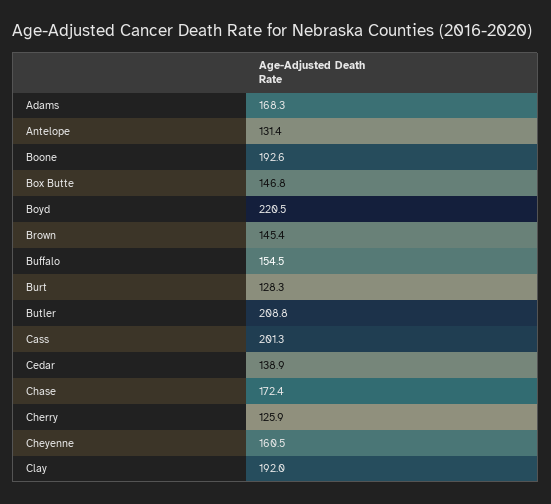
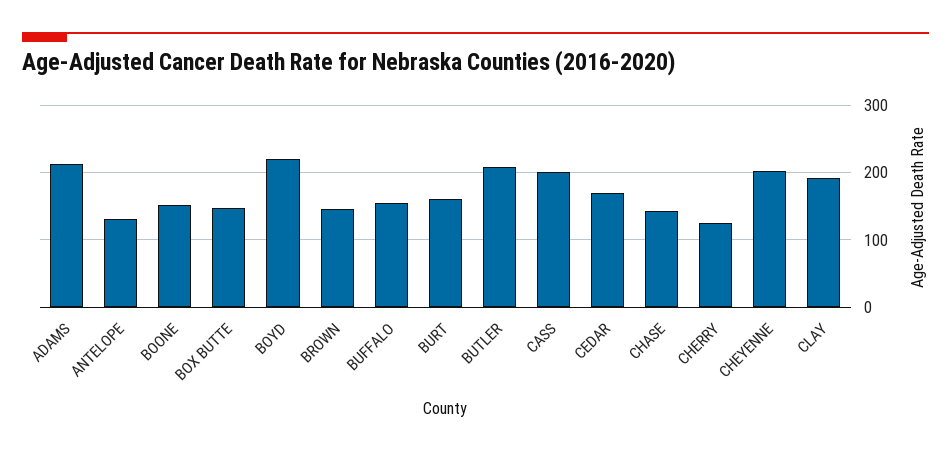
  {
-   "Adams": 168.3,
+   "Adams": 210,
    "Antelope": 131.4,
-   "Boone": 192.6,
+   "Boone": 150,
    "Box Butte": 146.8,
    "Boyd": 220.5,
    "Brown": 145.4,
    "Buffalo": 154.5,
-   "Burt": 128.3,
+   "Burt": 160,
    "Butler": 208.8,
    "Cass": 201.3,
-   "Cedar": 138.9,
+   "Cedar": 170,
-   "Chase": 172.4,
+   "Chase": 140,
    "Cherry": 125.9,
-   "Cheyenne": 160.5,
+   "Cheyenne": 200,
    "Clay": 192
  }

